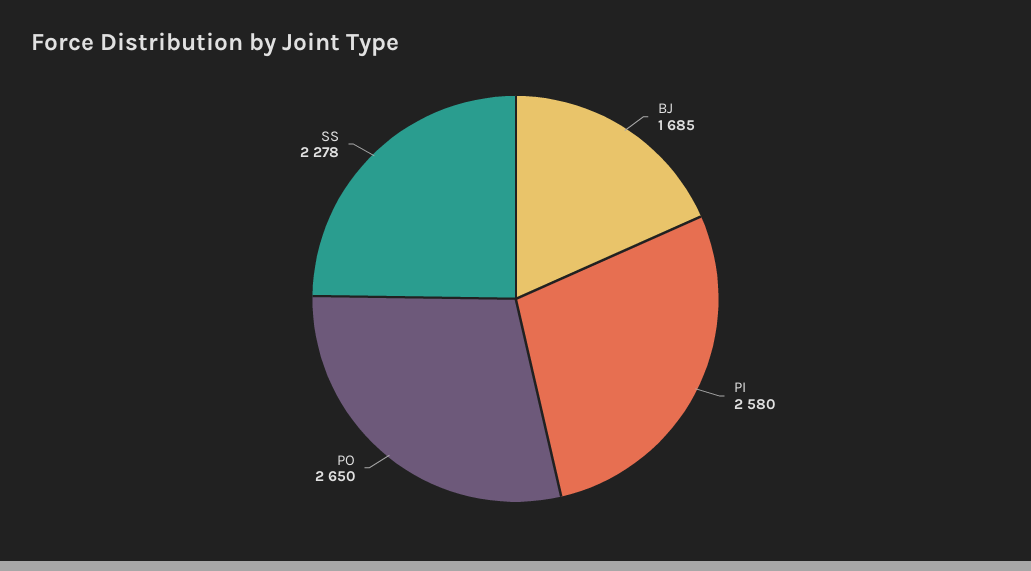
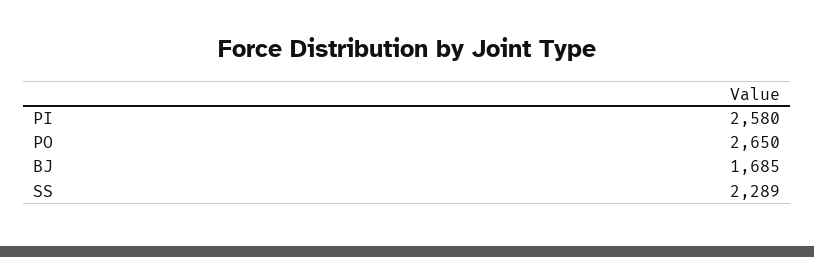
  {
    "BJ": 1685,
    "PI": 2580,
    "PO": 2650,
-   "SS": 2278
+   "SS": 2289
  }

